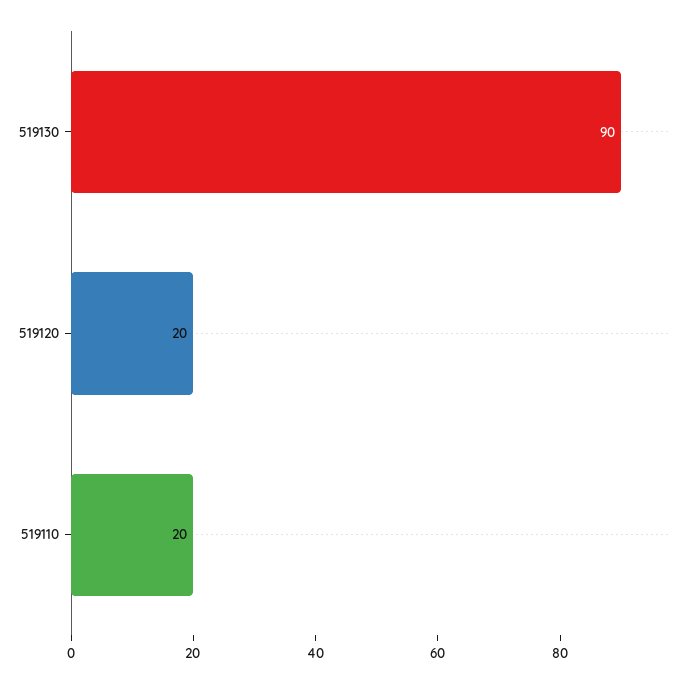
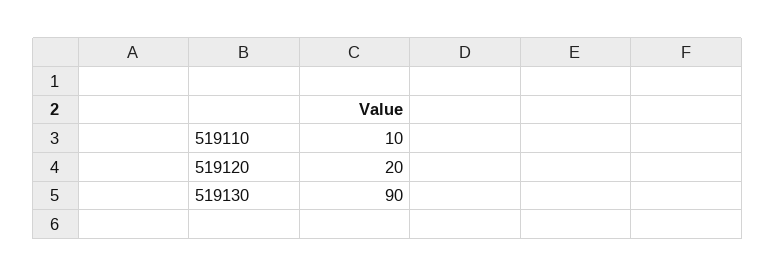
  {
    "519130": 90,
    "519120": 20,
-   "519110": 20
+   "519110": 10
  }

